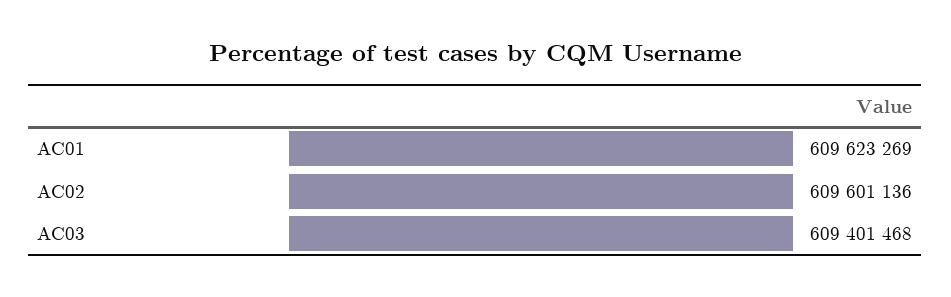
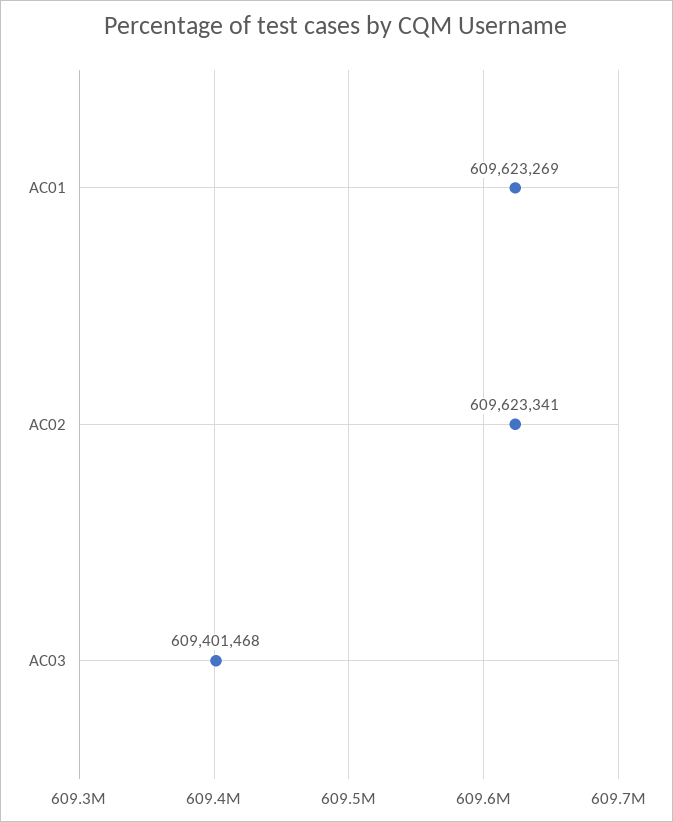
  {
    "AC01": 609623269,
-   "AC02": 609601136,
+   "AC02": 609623341,
    "AC03": 609401468
  }

